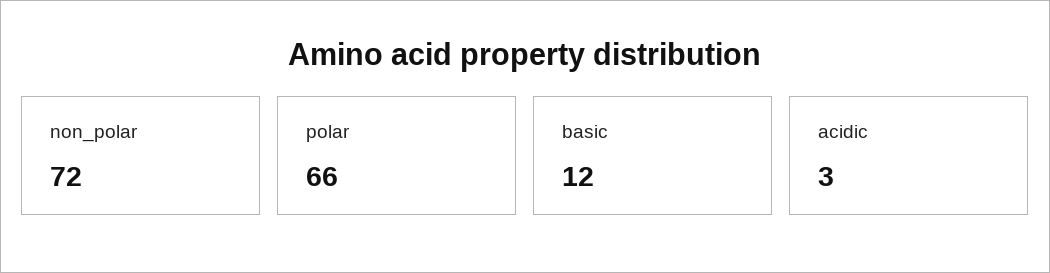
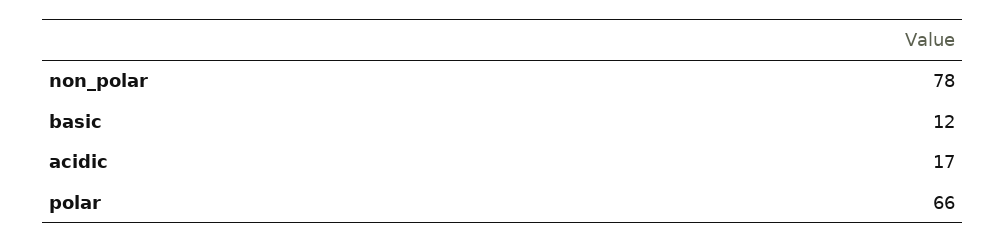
  {
-   "non_polar": 72,
+   "non_polar": 78,
    "polar": 66,
    "basic": 12,
-   "acidic": 3
+   "acidic": 17
  }

